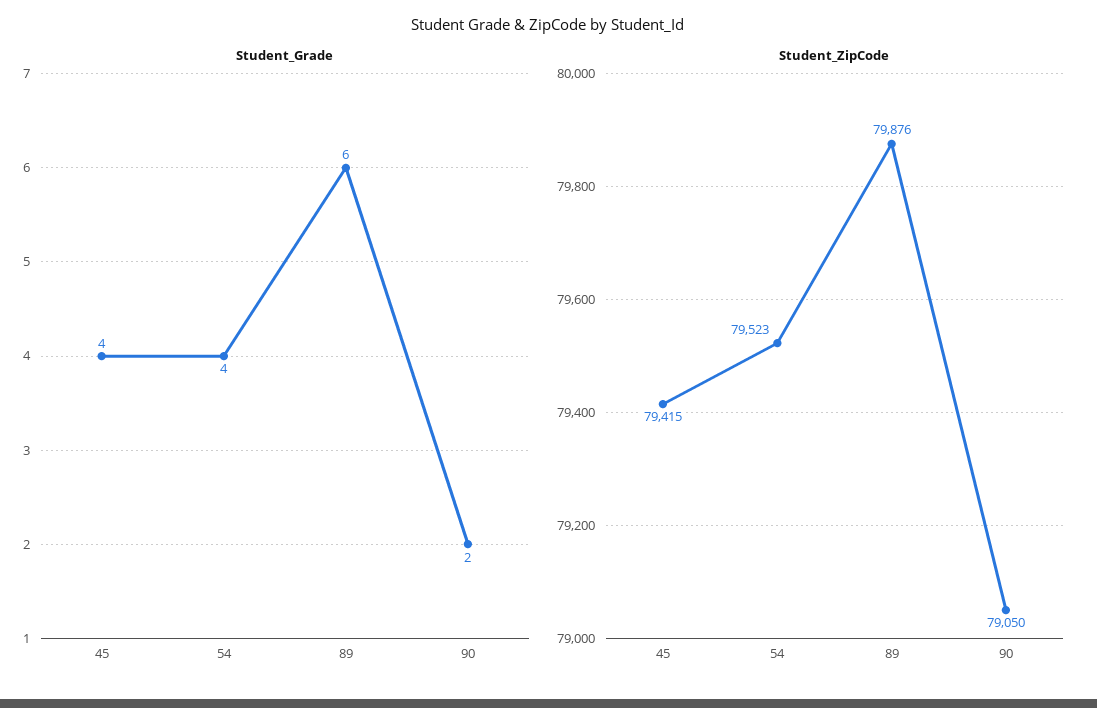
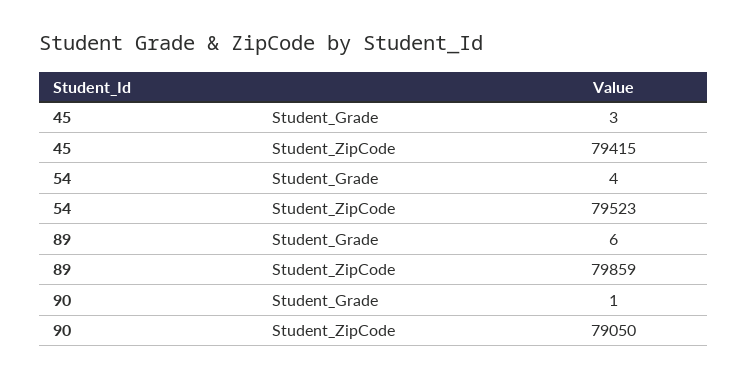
  {
    "Student_Grade": {
-     "45": 4,
+     "45": 3,
      "54": 4,
      "89": 6,
-     "90": 2
+     "90": 1
    },
    "Student_ZipCode": {
      "45": 79415,
      "54": 79523,
-     "89": 79876,
+     "89": 79859,
      "90": 79050
    }
  }

